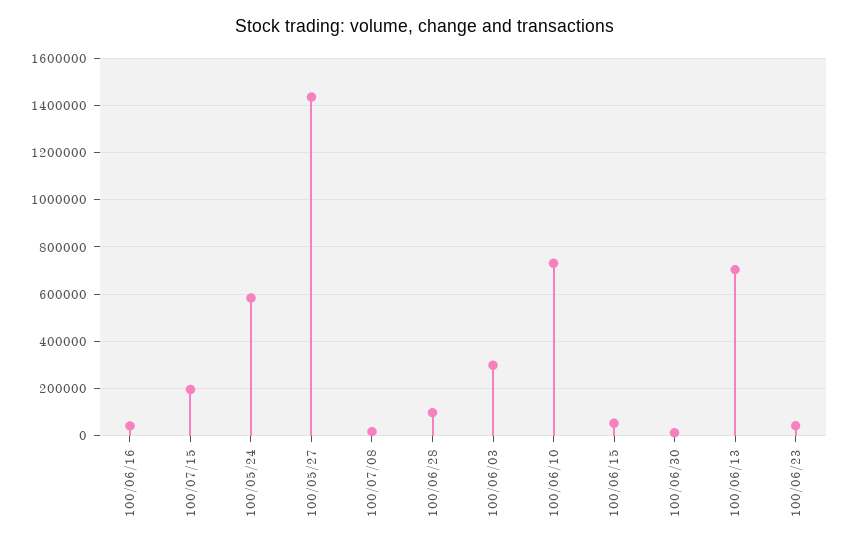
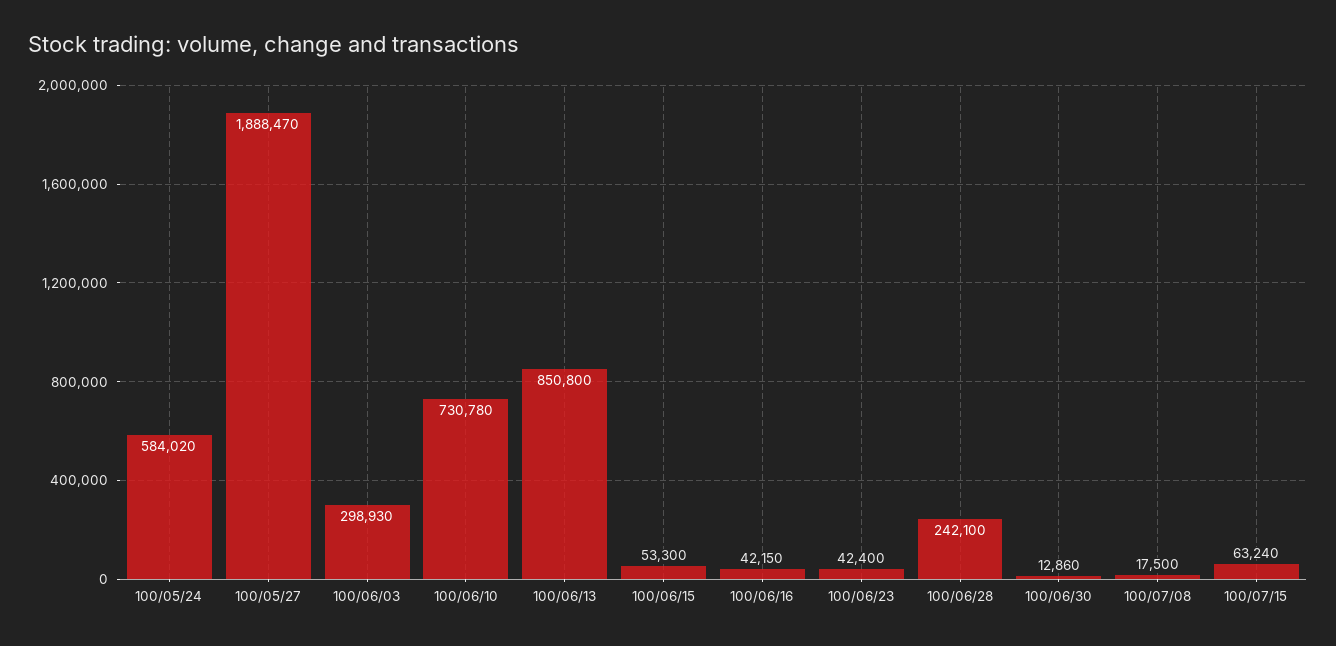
  {
    "100/06/16": 42150,
-   "100/07/15": 200000,
+   "100/07/15": 63240,
    "100/05/24": 584020,
-   "100/05/27": 1450000,
+   "100/05/27": 1888470,
    "100/07/08": 17500,
-   "100/06/28": 100000,
+   "100/06/28": 242100,
    "100/06/03": 298930,
    "100/06/10": 730780,
    "100/06/15": 53300,
    "100/06/30": 12860,
-   "100/06/13": 700000,
+   "100/06/13": 850800,
    "100/06/23": 42400
  }

